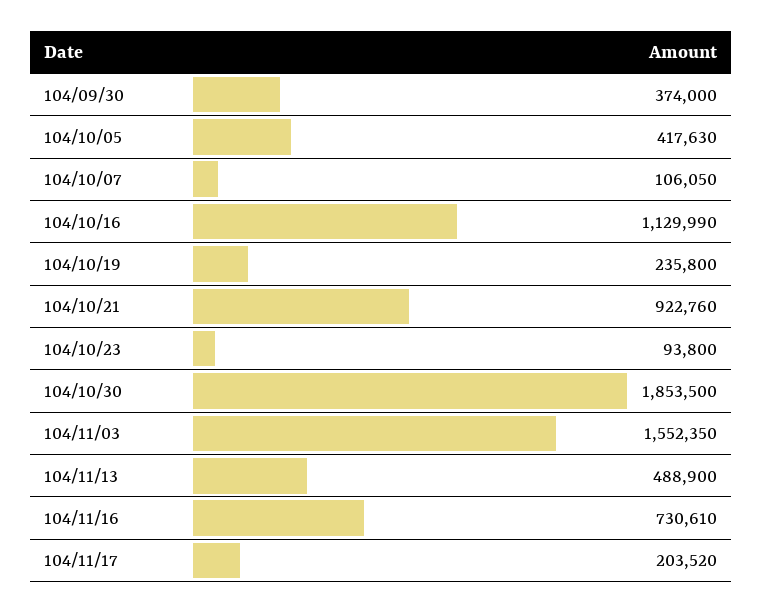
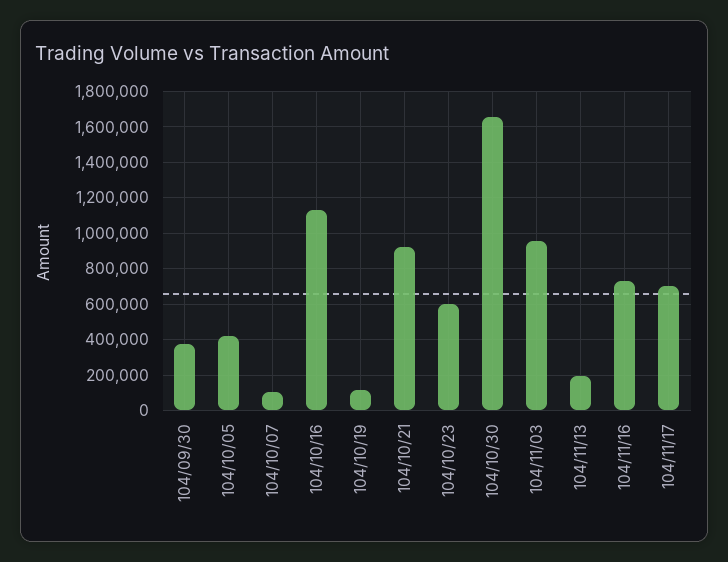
  {
    "104/09/30": 374000,
    "104/10/05": 417630,
    "104/10/07": 106050,
    "104/10/16": 1129990,
-   "104/10/19": 235800,
+   "104/10/19": 100000,
    "104/10/21": 922760,
-   "104/10/23": 93800,
+   "104/10/23": 600000,
-   "104/10/30": 1853500,
+   "104/10/30": 1650000,
-   "104/11/03": 1552350,
+   "104/11/03": 950000,
-   "104/11/13": 488900,
+   "104/11/13": 200000,
    "104/11/16": 730610,
-   "104/11/17": 203520
+   "104/11/17": 700000
  }

